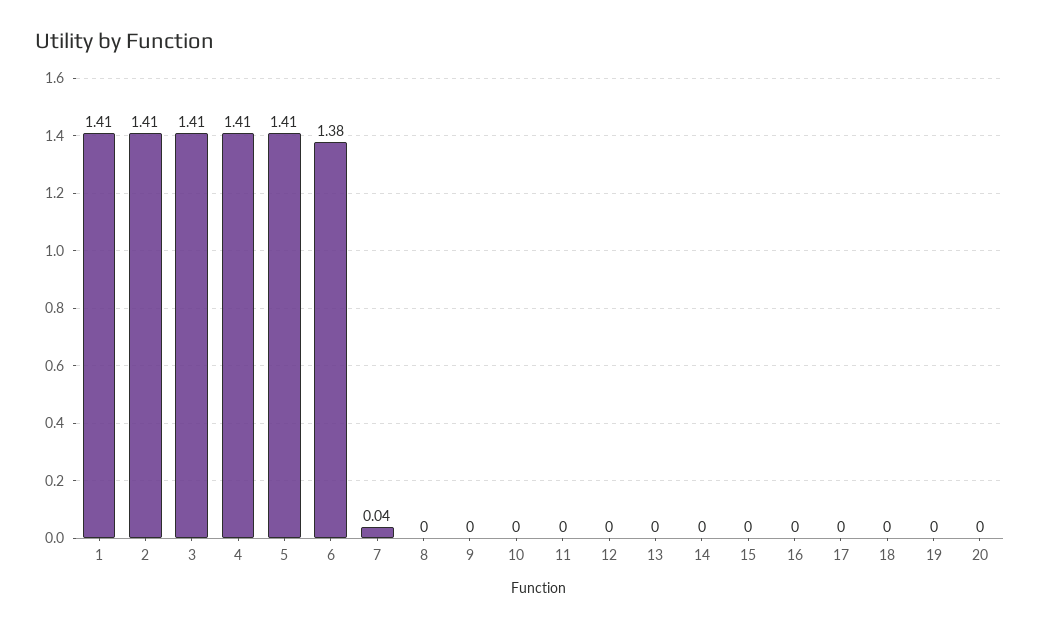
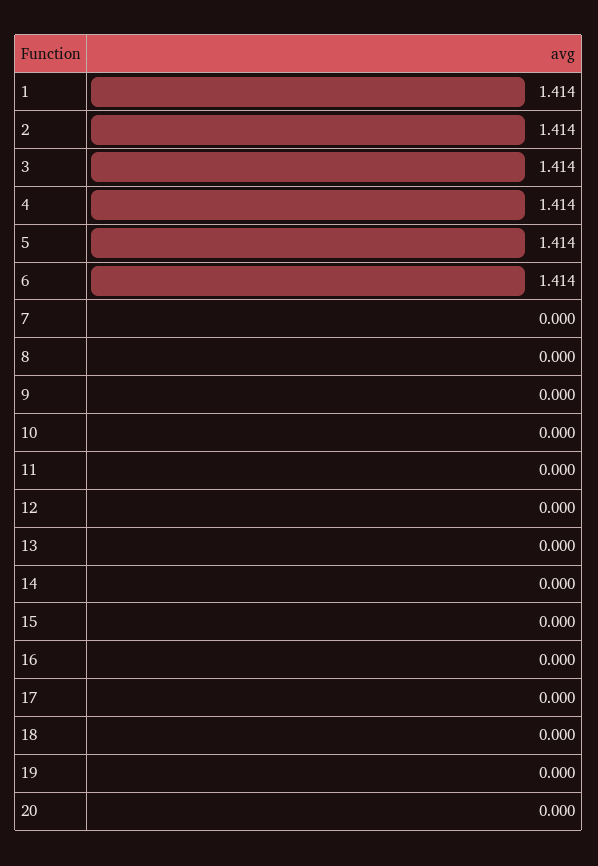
  {
    "1": 1.414,
    "2": 1.414,
    "3": 1.414,
    "4": 1.414,
    "5": 1.414,
-   "6": 1.38,
+   "6": 1.414,
-   "7": 0.04,
+   "7": 0,
    "8": 0,
    "9": 0,
    "10": 0,
    "11": 0,
    "12": 0,
    "13": 0,
    "14": 0,
    "15": 0,
    "16": 0,
    "17": 0,
    "18": 0,
    "19": 0,
    "20": 0
  }

